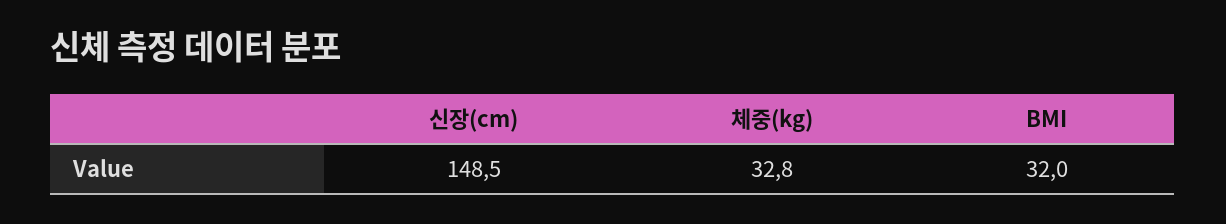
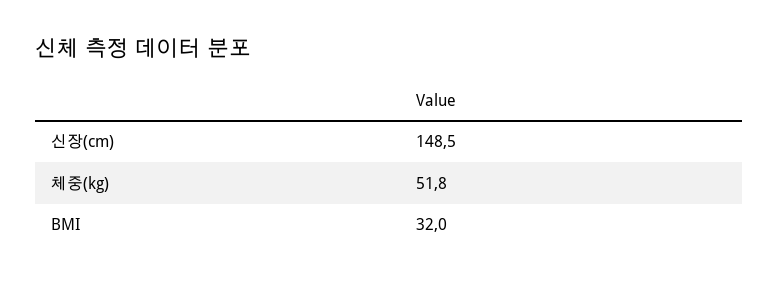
  {
    "신장(cm)": 148.5,
-   "체중(kg)": 32.8,
+   "체중(kg)": 51.8,
    "BMI": 32
  }

